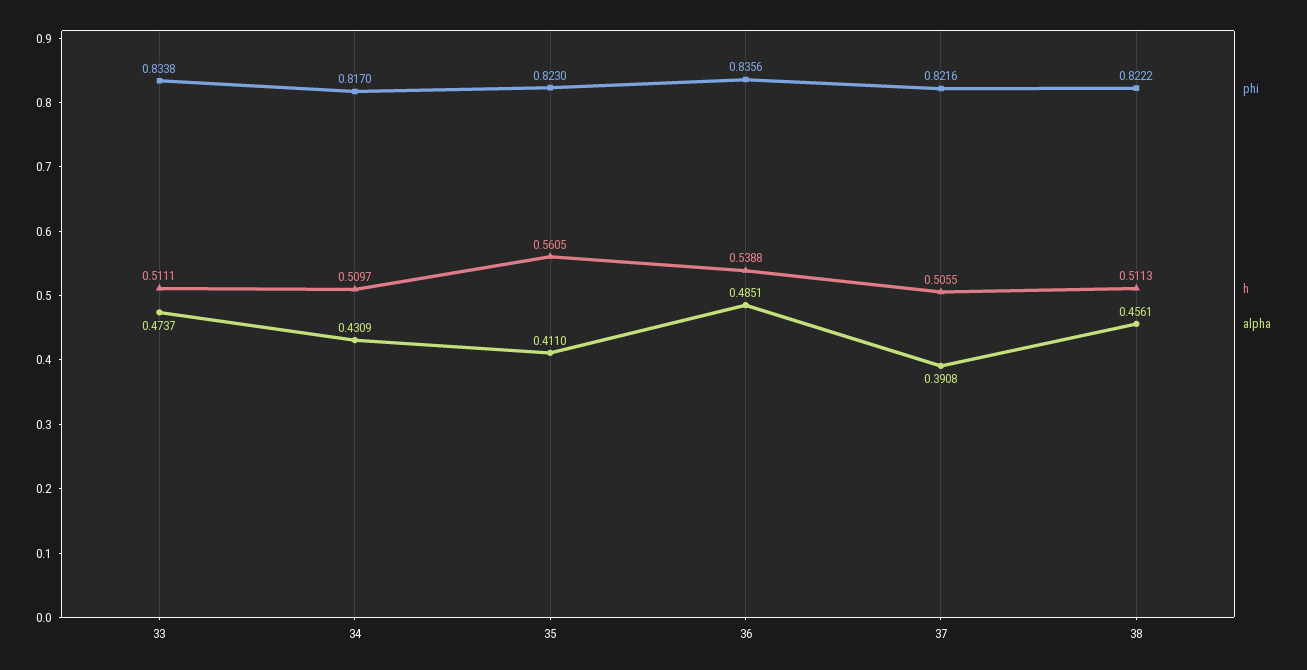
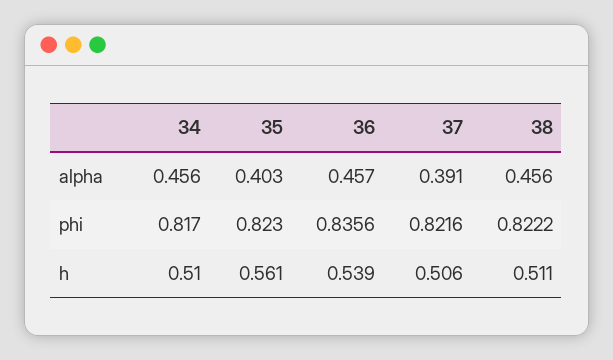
  {
    "phi": {
-     "33": 0.8338,
      "34": 0.817,
      "35": 0.823,
      "36": 0.8356,
      "37": 0.8216,
      "38": 0.8222
    },
    "h": {
-     "33": 0.5111,
      "34": 0.5097,
      "35": 0.5605,
      "36": 0.5388,
      "37": 0.5055,
      "38": 0.5113
    },
    "alpha": {
-     "33": 0.4737,
-     "34": 0.4309,
+     "34": 0.456,
-     "35": 0.411,
+     "35": 0.403,
-     "36": 0.4851,
+     "36": 0.457,
      "37": 0.3908,
      "38": 0.4561
    }
  }

